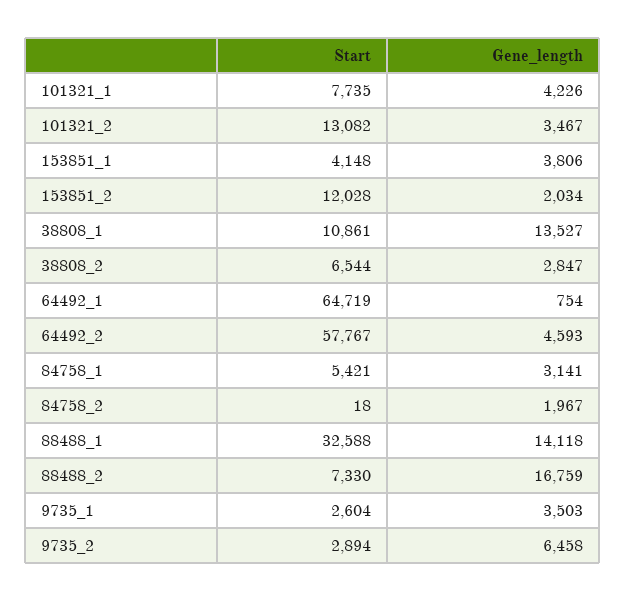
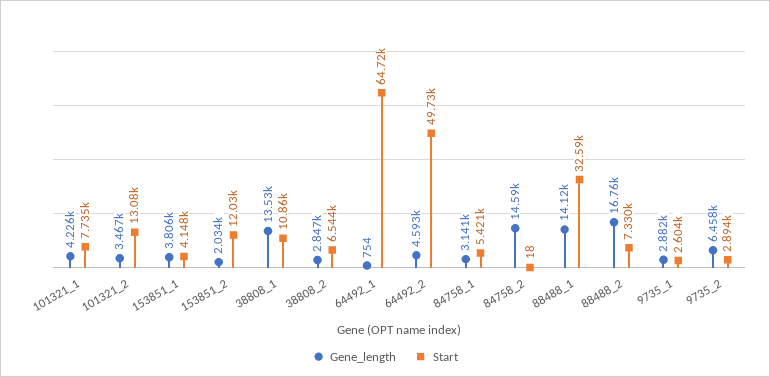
  {
    "Start": {
      "101321_1": 7735,
      "101321_2": 13082,
      "153851_1": 4148,
      "153851_2": 12028,
      "38808_1": 10861,
      "38808_2": 6544,
      "64492_1": 64719,
-     "64492_2": 57767,
+     "64492_2": 49730,
      "84758_1": 5421,
      "84758_2": 18,
      "88488_1": 32588,
      "88488_2": 7330,
      "9735_1": 2604,
      "9735_2": 2894
    },
    "Gene_length": {
      "101321_1": 4226,
      "101321_2": 3467,
      "153851_1": 3806,
      "153851_2": 2034,
      "38808_1": 13527,
      "38808_2": 2847,
      "64492_1": 754,
      "64492_2": 4593,
      "84758_1": 3141,
-     "84758_2": 1967,
+     "84758_2": 14590,
      "88488_1": 14118,
      "88488_2": 16759,
-     "9735_1": 3503,
+     "9735_1": 2882,
      "9735_2": 6458
    }
  }

